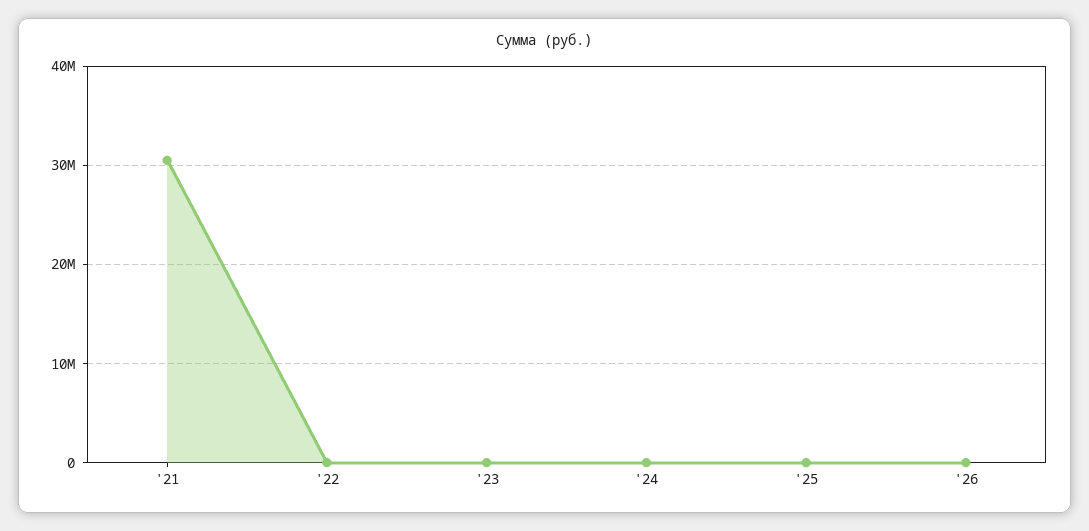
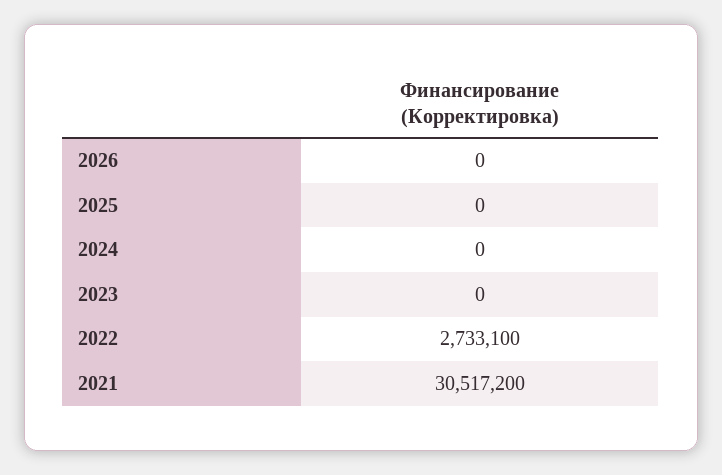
  {
    "'21": 30517200,
-   "'22": 0,
+   "'22": 2733100,
    "'23": 0,
    "'24": 0,
    "'25": 0,
    "'26": 0
  }

